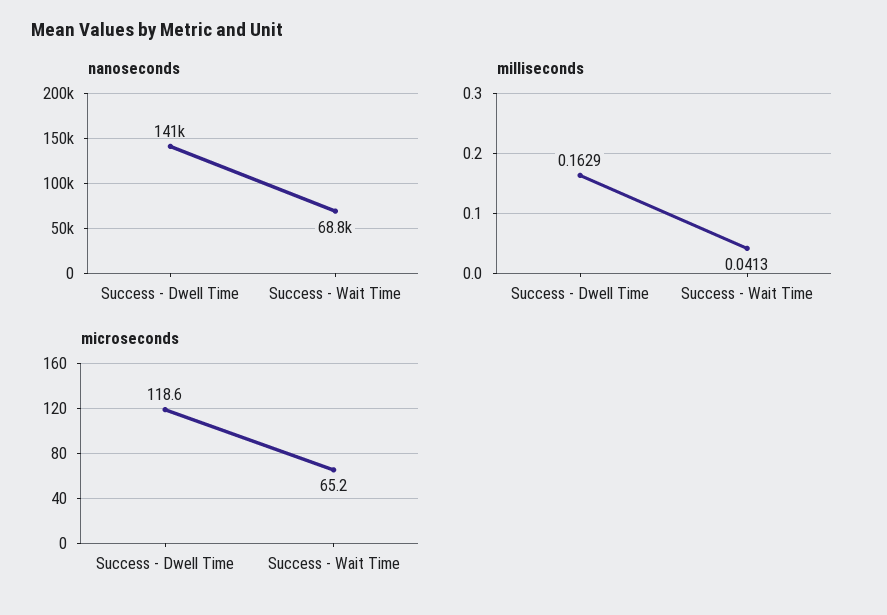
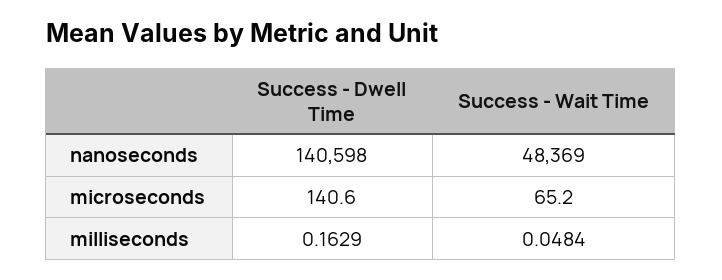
  {
    "nanoseconds": {
      "Success - Dwell Time": 140598,
-     "Success - Wait Time": 68800
+     "Success - Wait Time": 48369
    },
    "milliseconds": {
      "Success - Dwell Time": 0.1629,
-     "Success - Wait Time": 0.0413
+     "Success - Wait Time": 0.0484
    },
    "microseconds": {
-     "Success - Dwell Time": 118.6,
+     "Success - Dwell Time": 140.6,
      "Success - Wait Time": 65.2
    }
  }

